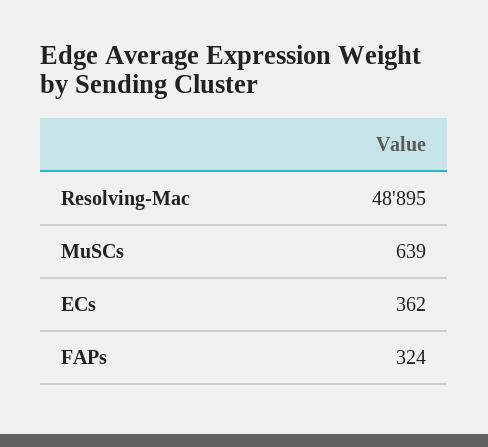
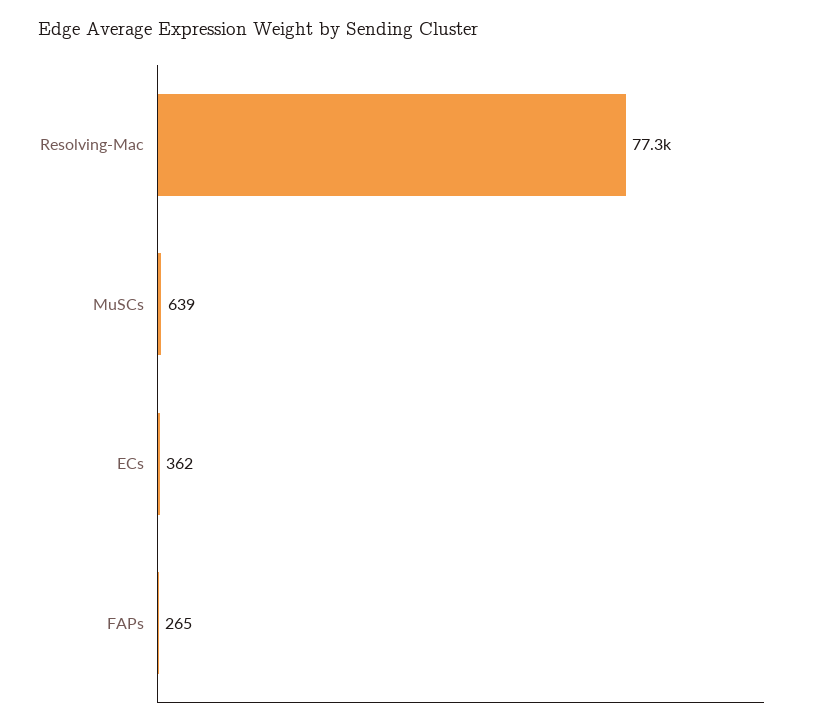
  {
-   "Resolving-Mac": 48895,
+   "Resolving-Mac": 77300,
    "MuSCs": 639,
    "ECs": 362,
-   "FAPs": 324
+   "FAPs": 265
  }

